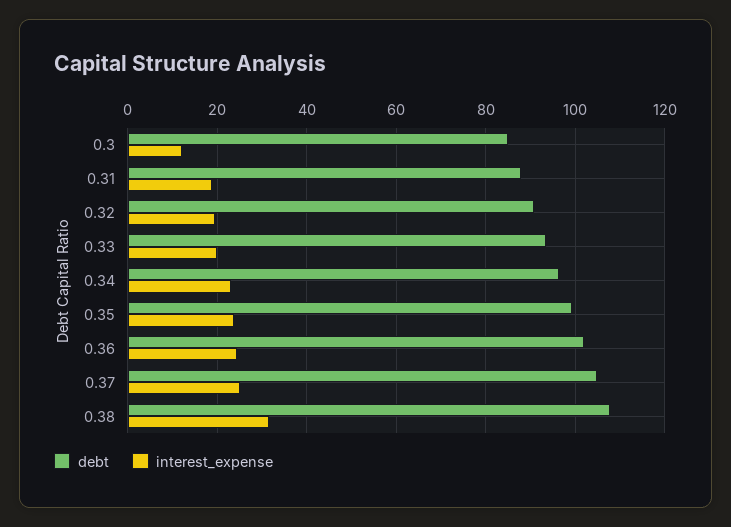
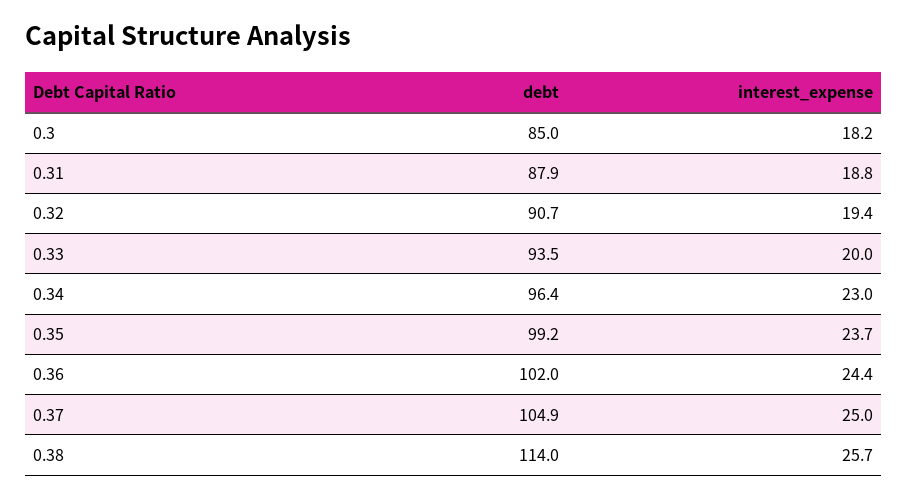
  {
    "debt": {
      "0.3": 85,
      "0.31": 87.9,
      "0.32": 90.7,
      "0.33": 93.5,
      "0.34": 96.4,
      "0.35": 99.2,
      "0.36": 102,
      "0.37": 104.9,
-     "0.38": 108
+     "0.38": 114
    },
    "interest_expense": {
-     "0.3": 12,
+     "0.3": 18.2,
      "0.31": 18.8,
      "0.32": 19.4,
      "0.33": 20,
      "0.34": 23,
      "0.35": 23.7,
      "0.36": 24.4,
      "0.37": 25,
-     "0.38": 32
+     "0.38": 25.7
    }
  }

